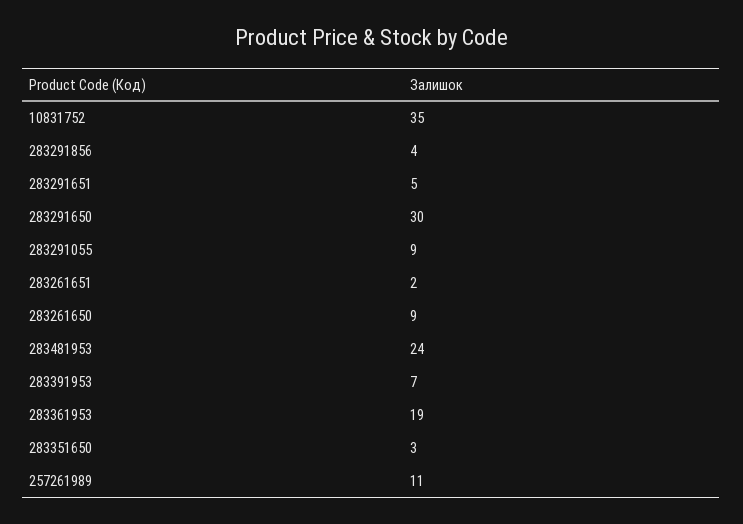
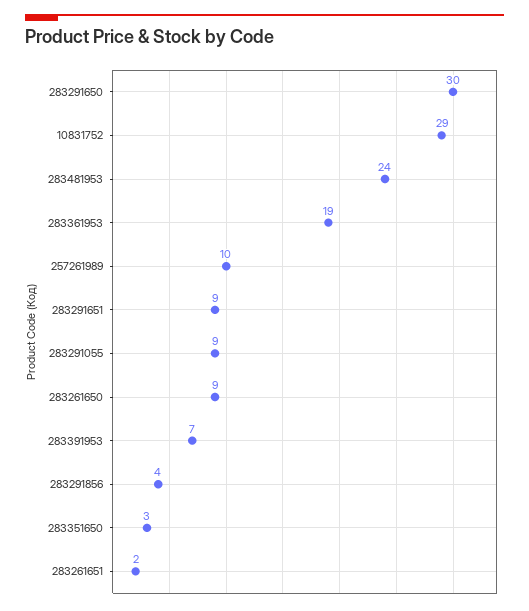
  {
-   "10831752": 35,
+   "10831752": 29,
    "283291856": 4,
-   "283291651": 5,
+   "283291651": 9,
    "283291650": 30,
    "283291055": 9,
    "283261651": 2,
    "283261650": 9,
    "283481953": 24,
    "283391953": 7,
    "283361953": 19,
    "283351650": 3,
-   "257261989": 11
+   "257261989": 10
  }

